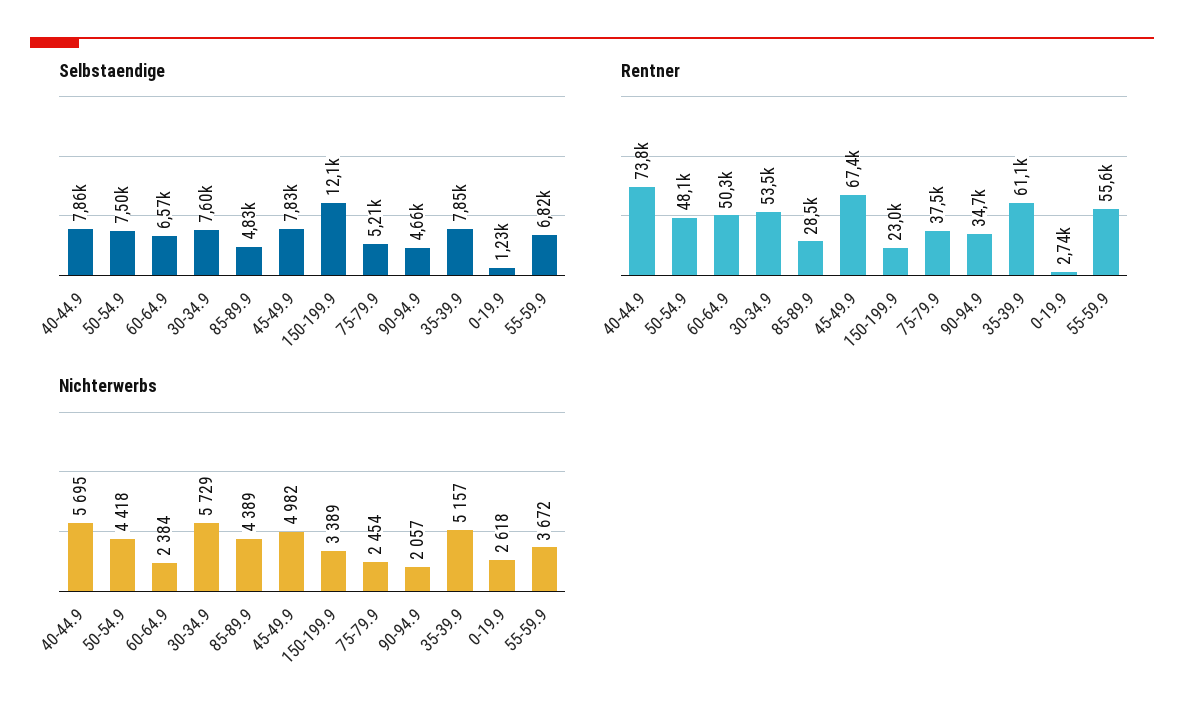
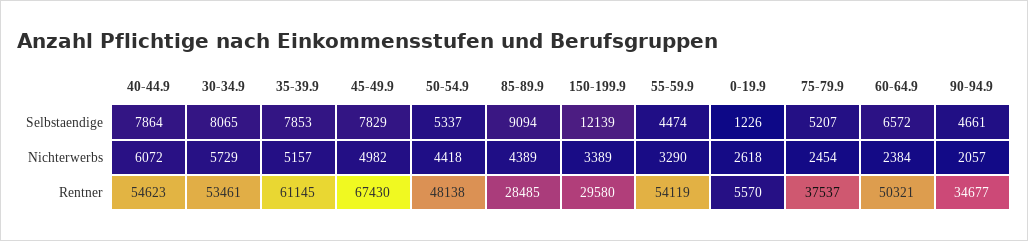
  {
    "Selbstaendige": {
      "40-44.9": 7864,
-     "50-54.9": 7500,
+     "50-54.9": 5337,
      "60-64.9": 6572,
-     "30-34.9": 7600,
+     "30-34.9": 8065,
-     "85-89.9": 4830,
+     "85-89.9": 9094,
      "45-49.9": 7829,
      "150-199.9": 12139,
      "75-79.9": 5207,
      "90-94.9": 4661,
      "35-39.9": 7853,
      "0-19.9": 1226,
-     "55-59.9": 6820
+     "55-59.9": 4474
    },
    "Rentner": {
-     "40-44.9": 73800,
+     "40-44.9": 54623,
      "50-54.9": 48138,
      "60-64.9": 50321,
      "30-34.9": 53461,
      "85-89.9": 28485,
      "45-49.9": 67430,
-     "150-199.9": 23000,
+     "150-199.9": 29580,
      "75-79.9": 37537,
      "90-94.9": 34677,
      "35-39.9": 61145,
-     "0-19.9": 2740,
+     "0-19.9": 5570,
-     "55-59.9": 55600
+     "55-59.9": 54119
    },
    "Nichterwerbs": {
-     "40-44.9": 5695,
+     "40-44.9": 6072,
      "50-54.9": 4418,
      "60-64.9": 2384,
      "30-34.9": 5729,
      "85-89.9": 4389,
      "45-49.9": 4982,
      "150-199.9": 3389,
      "75-79.9": 2454,
      "90-94.9": 2057,
      "35-39.9": 5157,
      "0-19.9": 2618,
-     "55-59.9": 3672
+     "55-59.9": 3290
    }
  }

